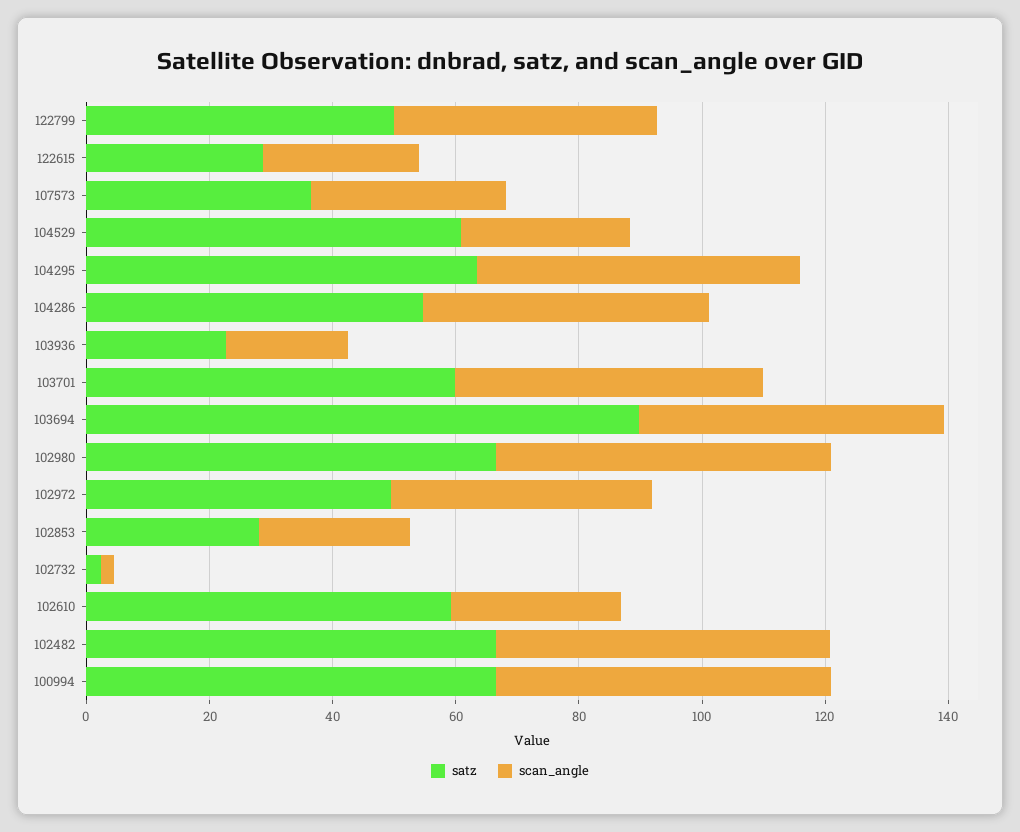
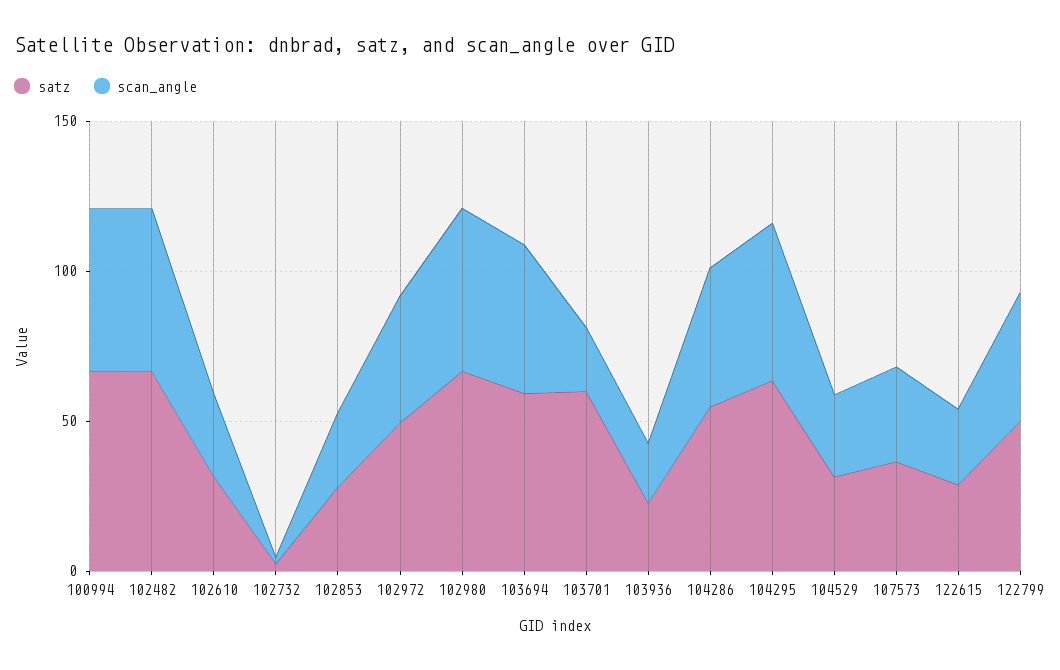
  {
    "satz": {
      "122799": 50,
      "122615": 30,
      "107573": 35,
-     "104529": 60,
+     "104529": 30,
      "104295": 65,
      "104286": 55,
      "103936": 25,
      "103701": 60,
-     "103694": 90,
+     "103694": 60,
      "102980": 65,
      "102972": 50,
      "102853": 30,
      "102732": 0,
-     "102610": 60,
+     "102610": 30,
      "102482": 65,
      "100994": 65
    },
    "scan_angle": {
      "122799": 45,
      "122615": 25,
      "107573": 30,
      "104529": 25,
      "104295": 50,
      "104286": 45,
      "103936": 20,
-     "103701": 50,
+     "103701": 20,
      "103694": 50,
      "102980": 55,
      "102972": 40,
      "102853": 25,
      "102732": 0,
      "102610": 30,
      "102482": 55,
      "100994": 55
    }
  }

